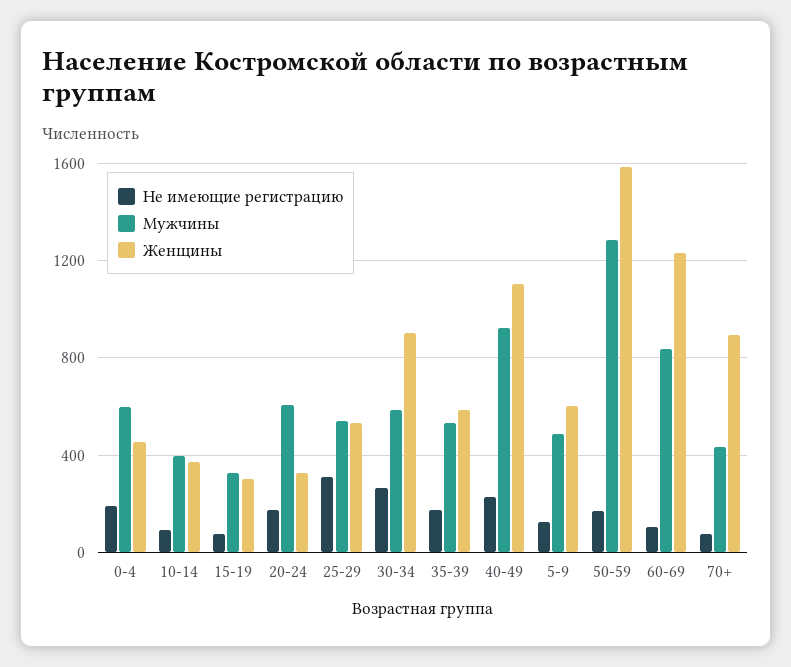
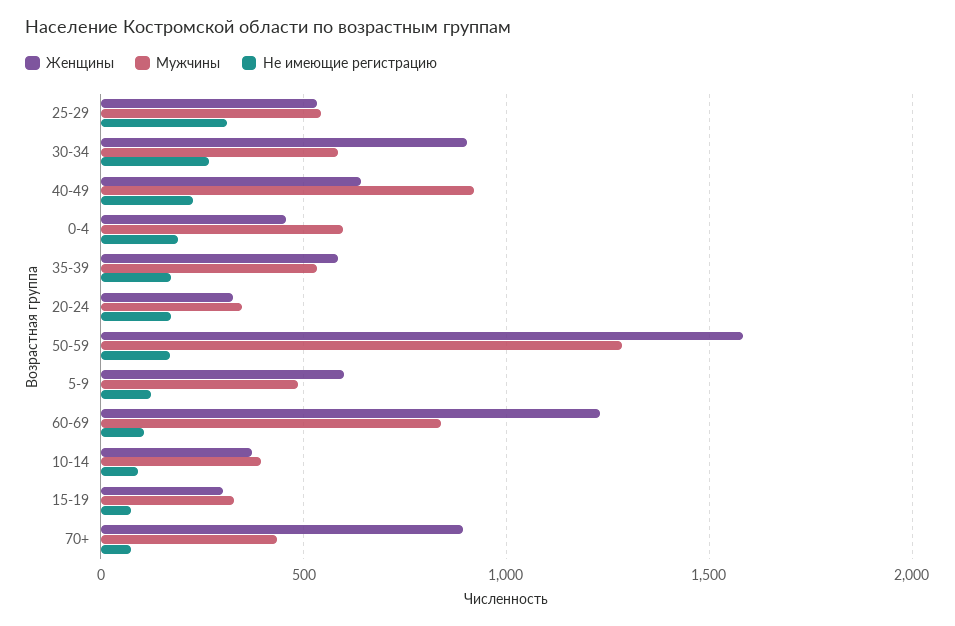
  {
    "Не имеющие регистрацию": {
      "0-4": 200,
      "10-14": 100,
      "15-19": 100,
      "20-24": 150,
      "25-29": 300,
      "30-34": 250,
      "35-39": 150,
      "40-49": 250,
      "5-9": 150,
      "50-59": 150,
      "60-69": 100,
      "70+": 100
    },
    "Мужчины": {
      "0-4": 600,
      "10-14": 400,
      "15-19": 350,
-     "20-24": 600,
+     "20-24": 350,
      "25-29": 550,
      "30-34": 600,
      "35-39": 550,
      "40-49": 900,
      "5-9": 500,
      "50-59": 1300,
      "60-69": 850,
      "70+": 450
    },
    "Женщины": {
      "0-4": 450,
      "10-14": 350,
      "15-19": 300,
      "20-24": 350,
      "25-29": 550,
      "30-34": 900,
      "35-39": 600,
-     "40-49": 1100,
+     "40-49": 650,
      "5-9": 600,
      "50-59": 1600,
      "60-69": 1250,
      "70+": 900
    }
  }

